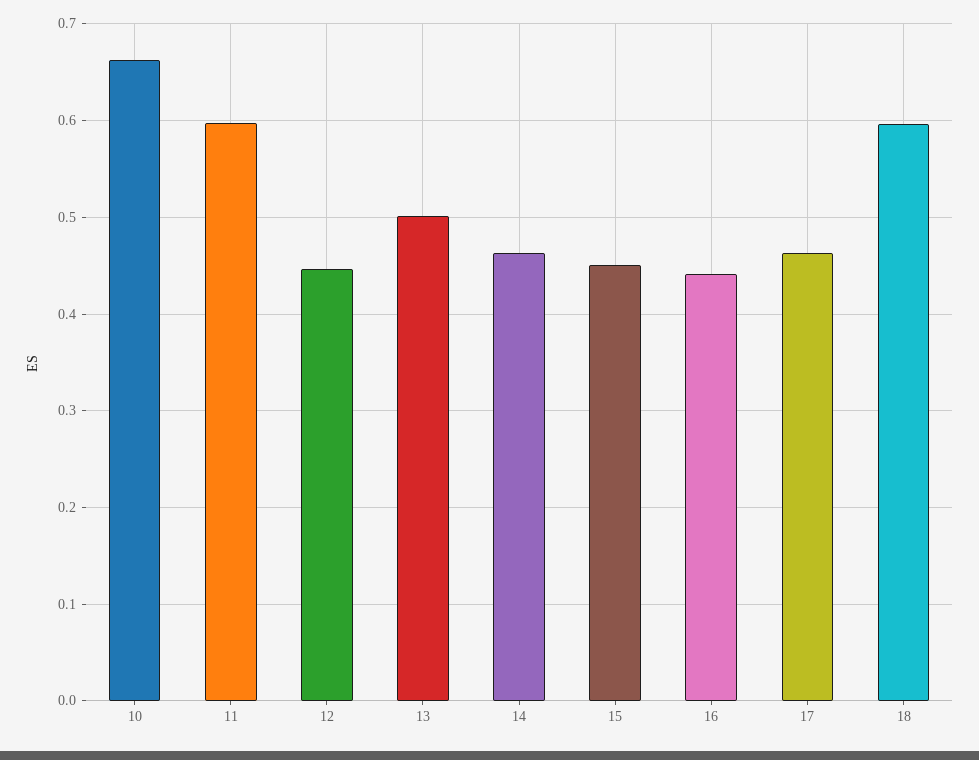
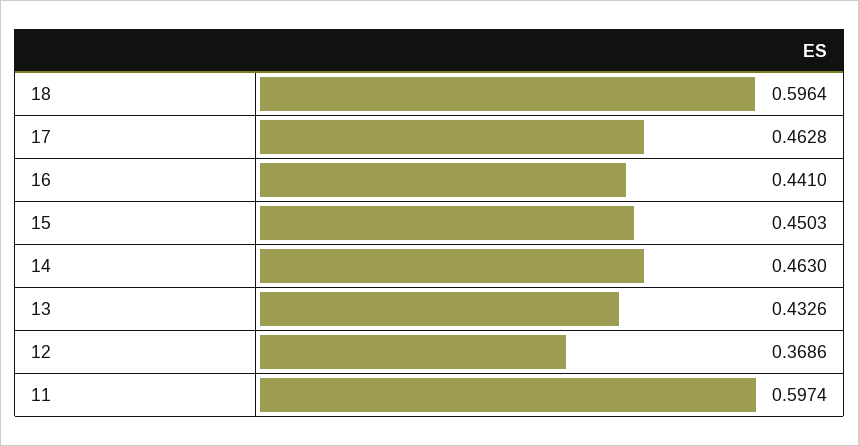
  {
-   "10": 0.66,
    "11": 0.5974,
-   "12": 0.45,
+   "12": 0.3686,
-   "13": 0.5,
+   "13": 0.4326,
    "14": 0.463,
    "15": 0.4503,
    "16": 0.441,
    "17": 0.4628,
    "18": 0.5964
  }

